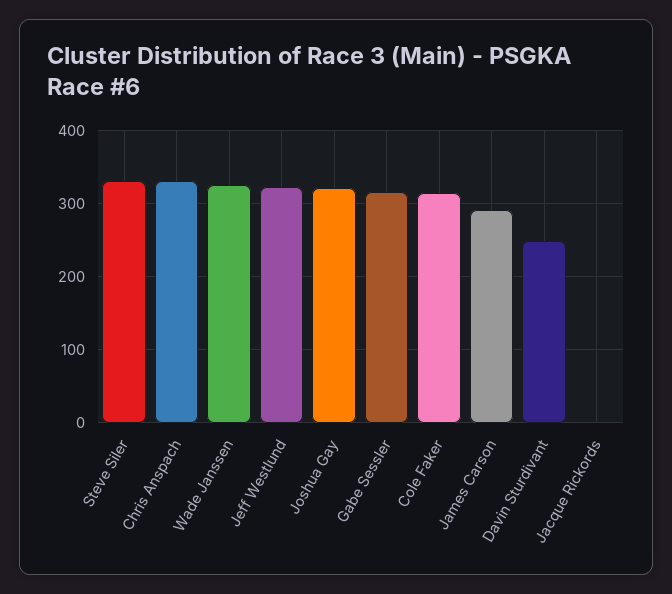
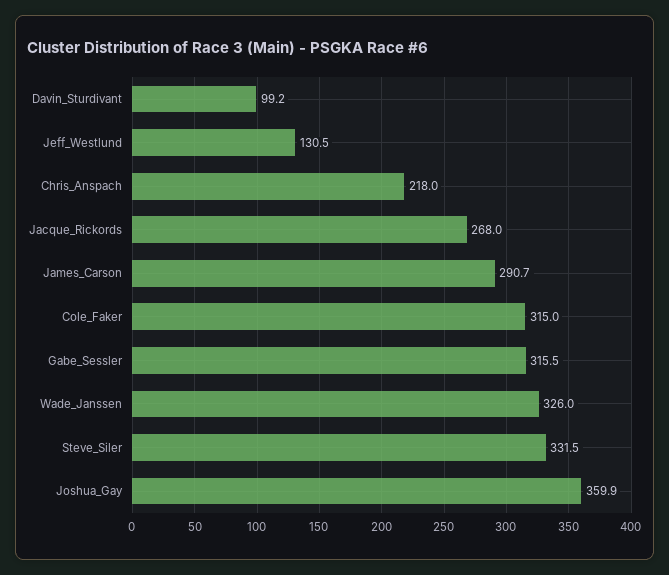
  {
    "Steve Siler": 331.5,
-   "Chris Anspach": 330,
+   "Chris Anspach": 218,
    "Wade Janssen": 326,
-   "Jeff Westlund": 320,
+   "Jeff Westlund": 130.5,
-   "Joshua Gay": 320,
+   "Joshua Gay": 359.9,
    "Gabe Sessler": 315.5,
    "Cole Faker": 315,
    "James Carson": 290.7,
-   "Davin Sturdivant": 250,
+   "Davin Sturdivant": 99.2,
-   "Jacque Rickords": 0
+   "Jacque Rickords": 268
  }

